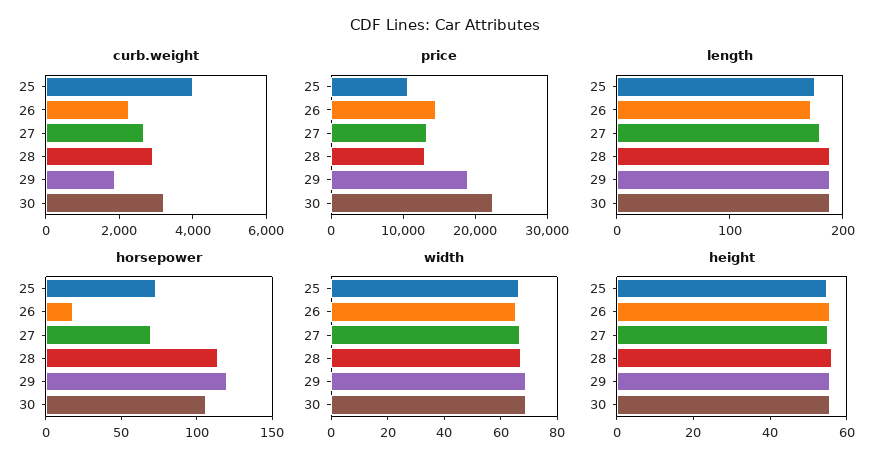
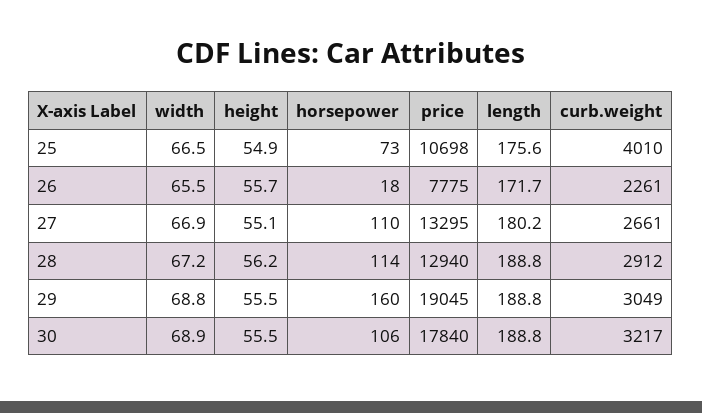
  {
    "curb.weight": {
      "25": 4010,
      "26": 2261,
      "27": 2661,
      "28": 2912,
-     "29": 2000,
+     "29": 3049,
      "30": 3217
    },
    "price": {
      "25": 10698,
-     "26": 14000,
+     "26": 7775,
      "27": 13295,
      "28": 12940,
      "29": 19045,
-     "30": 22000
+     "30": 17840
    },
    "length": {
      "25": 175.6,
      "26": 171.7,
      "27": 180.2,
      "28": 188.8,
      "29": 188.8,
      "30": 188.8
    },
    "horsepower": {
      "25": 73,
      "26": 18,
-     "27": 70,
+     "27": 110,
      "28": 114,
-     "29": 120,
+     "29": 160,
      "30": 106
    },
    "width": {
      "25": 66.5,
      "26": 65.5,
      "27": 66.9,
      "28": 67.2,
      "29": 68.8,
      "30": 68.9
    },
    "height": {
      "25": 54.9,
      "26": 55.7,
      "27": 55.1,
      "28": 56.2,
      "29": 55.5,
      "30": 55.5
    }
  }

